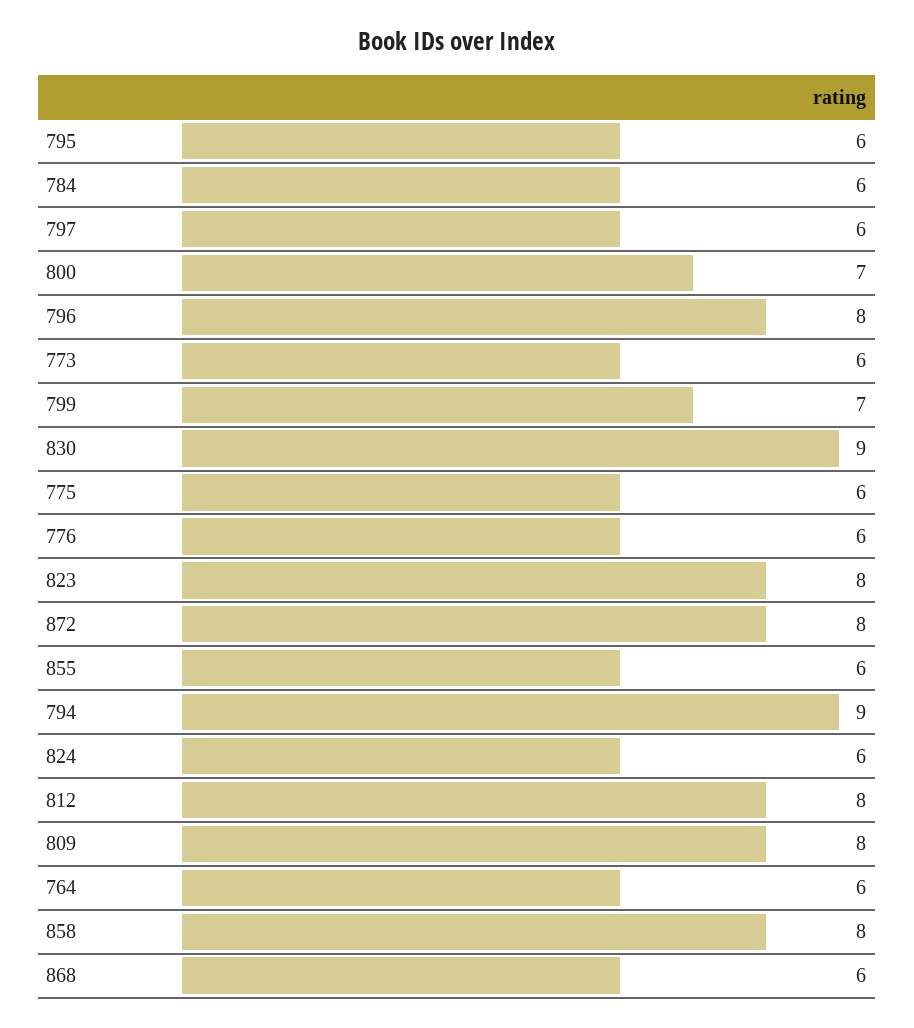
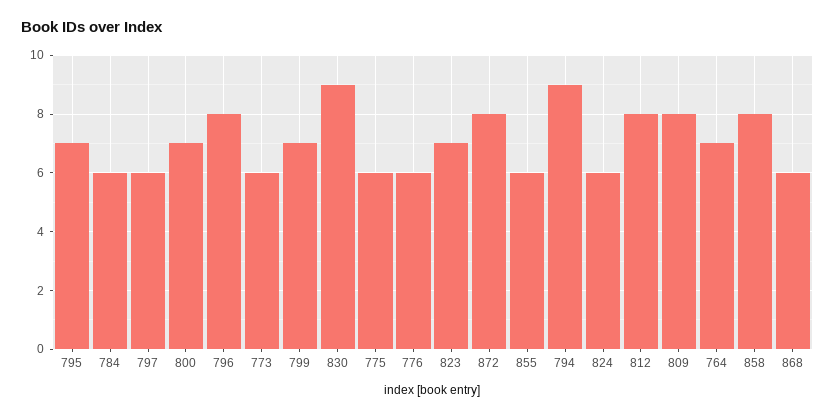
  {
-   "795": 6,
+   "795": 7,
    "784": 6,
    "797": 6,
    "800": 7,
    "796": 8,
    "773": 6,
    "799": 7,
    "830": 9,
    "775": 6,
    "776": 6,
-   "823": 8,
+   "823": 7,
    "872": 8,
    "855": 6,
    "794": 9,
    "824": 6,
    "812": 8,
    "809": 8,
-   "764": 6,
+   "764": 7,
    "858": 8,
    "868": 6
  }

